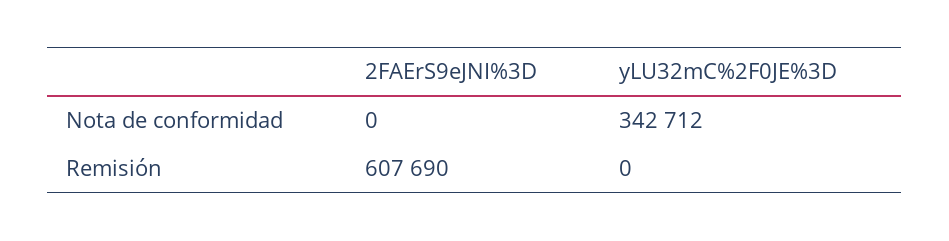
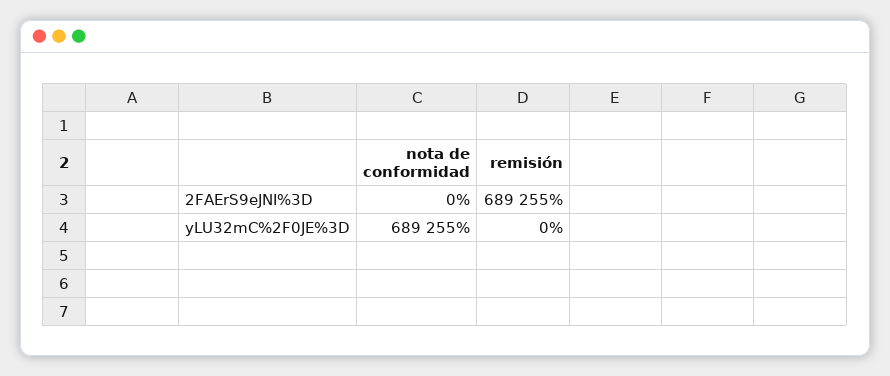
  {
    "2FAErS9eJNI%3D": {
      "Nota de conformidad": 0,
-     "Remisión": 607690
+     "Remisión": 689255
    },
    "yLU32mC%2F0JE%3D": {
-     "Nota de conformidad": 342712,
+     "Nota de conformidad": 689255,
      "Remisión": 0
    }
  }

